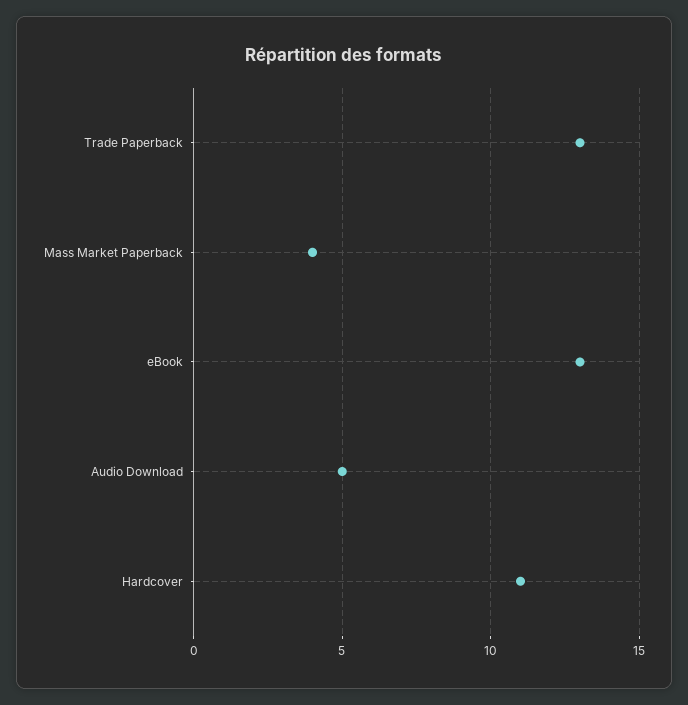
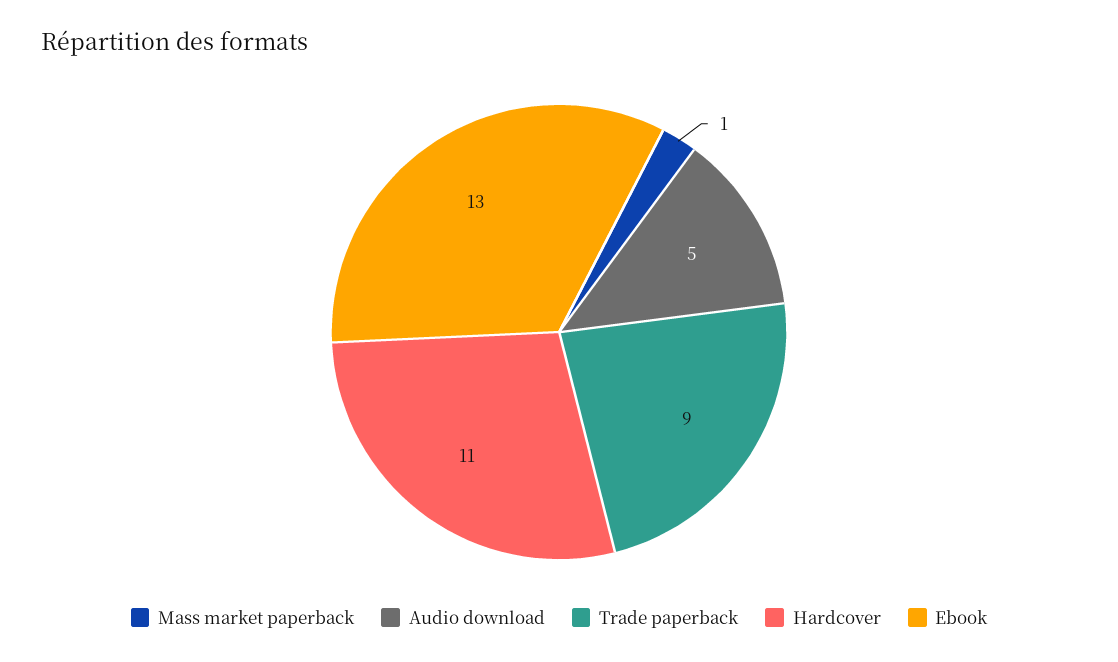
  {
-   "Trade Paperback": 13,
+   "Trade Paperback": 9,
-   "Mass Market Paperback": 4,
+   "Mass Market Paperback": 1,
    "eBook": 13,
    "Audio Download": 5,
    "Hardcover": 11
  }

